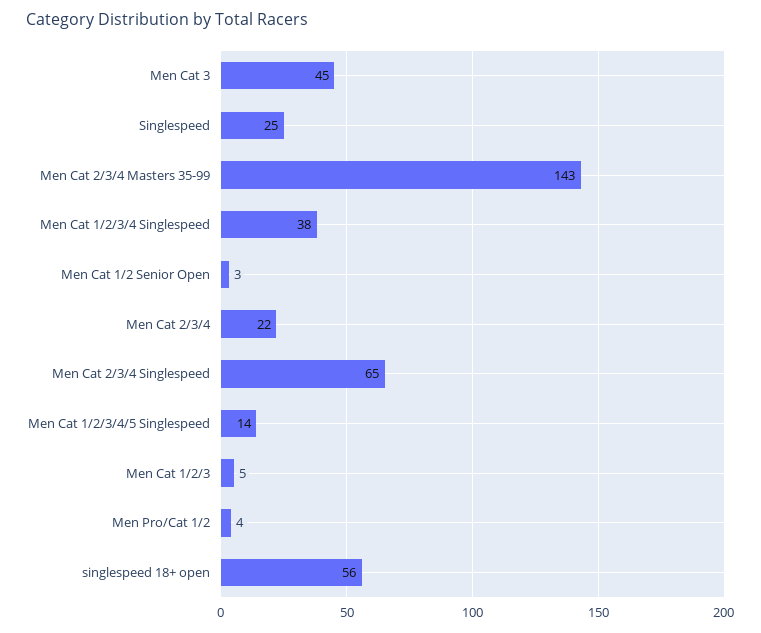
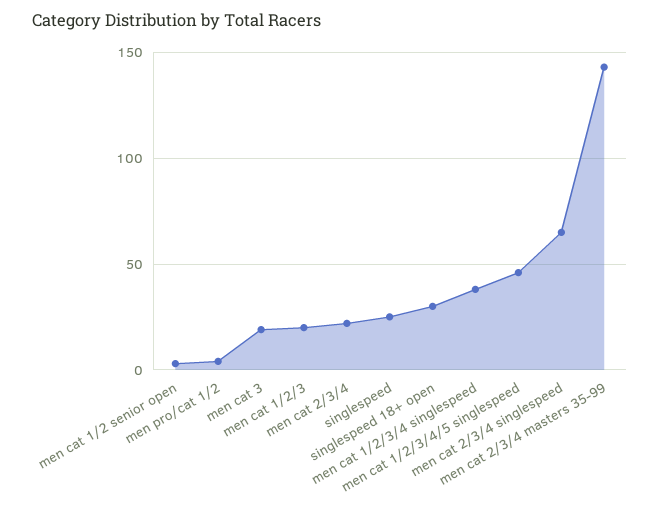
  {
-   "Men Cat 3": 45,
+   "Men Cat 3": 20,
    "Singlespeed": 25,
    "Men Cat 2/3/4 Masters 35-99": 143,
    "Men Cat 1/2/3/4 Singlespeed": 38,
    "Men Cat 1/2 Senior Open": 3,
    "Men Cat 2/3/4": 22,
    "Men Cat 2/3/4 Singlespeed": 65,
-   "Men Cat 1/2/3/4/5 Singlespeed": 14,
+   "Men Cat 1/2/3/4/5 Singlespeed": 45,
-   "Men Cat 1/2/3": 5,
+   "Men Cat 1/2/3": 20,
    "Men Pro/Cat 1/2": 4,
-   "singlespeed 18+ open": 56
+   "singlespeed 18+ open": 30
  }

